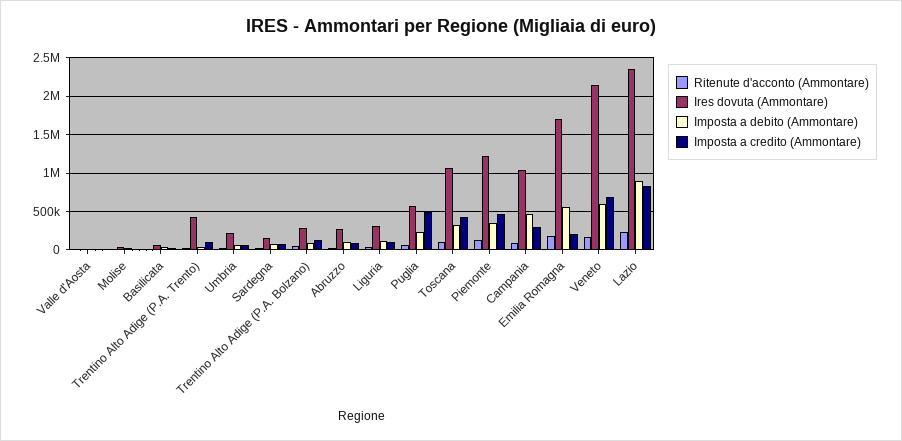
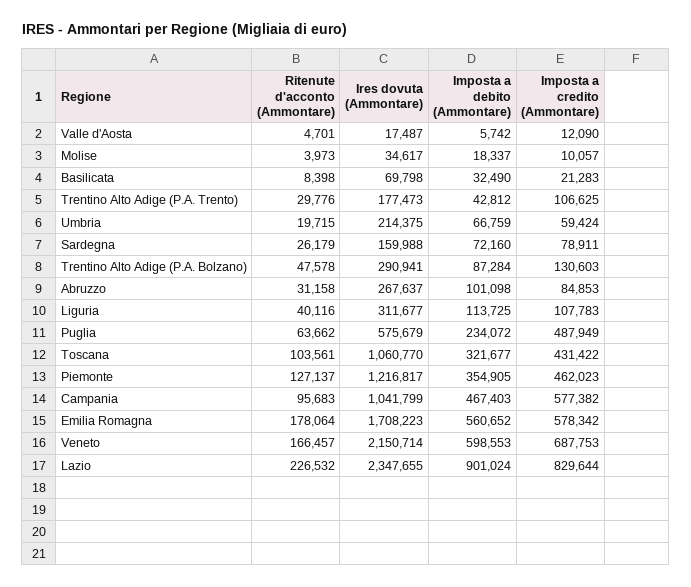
  {
    "Ritenute d'acconto (Ammontare)": {
      "Valle d'Aosta": 4701,
      "Molise": 3973,
      "Basilicata": 8398,
      "Trentino Alto Adige (P.A. Trento)": 29776,
      "Umbria": 19715,
      "Sardegna": 26179,
      "Trentino Alto Adige (P.A. Bolzano)": 47578,
      "Abruzzo": 31158,
      "Liguria": 40116,
      "Puglia": 63662,
      "Toscana": 103561,
      "Piemonte": 127137,
      "Campania": 95683,
      "Emilia Romagna": 178064,
      "Veneto": 166457,
      "Lazio": 226532
    },
    "Ires dovuta (Ammontare)": {
      "Valle d'Aosta": 17487,
      "Molise": 34617,
      "Basilicata": 69798,
-     "Trentino Alto Adige (P.A. Trento)": 400000,
+     "Trentino Alto Adige (P.A. Trento)": 177473,
      "Umbria": 214375,
      "Sardegna": 159988,
      "Trentino Alto Adige (P.A. Bolzano)": 290941,
      "Abruzzo": 267637,
      "Liguria": 311677,
      "Puglia": 575679,
      "Toscana": 1060770,
      "Piemonte": 1216817,
      "Campania": 1041799,
      "Emilia Romagna": 1708223,
      "Veneto": 2150714,
      "Lazio": 2347655
    },
    "Imposta a debito (Ammontare)": {
      "Valle d'Aosta": 5742,
      "Molise": 18337,
      "Basilicata": 32490,
      "Trentino Alto Adige (P.A. Trento)": 42812,
      "Umbria": 66759,
      "Sardegna": 72160,
      "Trentino Alto Adige (P.A. Bolzano)": 87284,
      "Abruzzo": 101098,
      "Liguria": 113725,
      "Puglia": 234072,
      "Toscana": 321677,
      "Piemonte": 354905,
      "Campania": 467403,
      "Emilia Romagna": 560652,
      "Veneto": 598553,
      "Lazio": 901024
    },
    "Imposta a credito (Ammontare)": {
      "Valle d'Aosta": 12090,
      "Molise": 10057,
      "Basilicata": 21283,
      "Trentino Alto Adige (P.A. Trento)": 106625,
      "Umbria": 59424,
      "Sardegna": 78911,
      "Trentino Alto Adige (P.A. Bolzano)": 130603,
      "Abruzzo": 84853,
      "Liguria": 107783,
      "Puglia": 487949,
      "Toscana": 431422,
      "Piemonte": 462023,
-     "Campania": 300000,
+     "Campania": 577382,
-     "Emilia Romagna": 200000,
+     "Emilia Romagna": 578342,
      "Veneto": 687753,
      "Lazio": 829644
    }
  }

